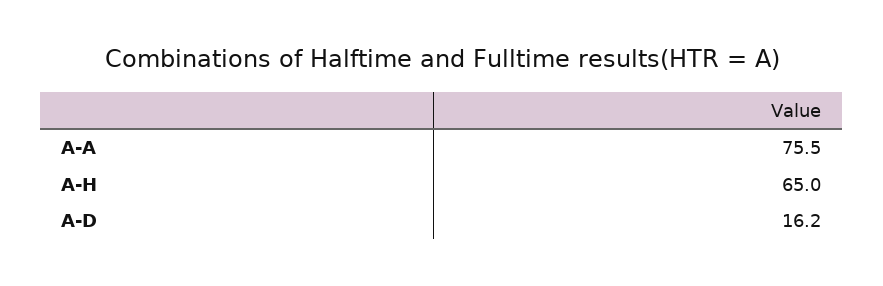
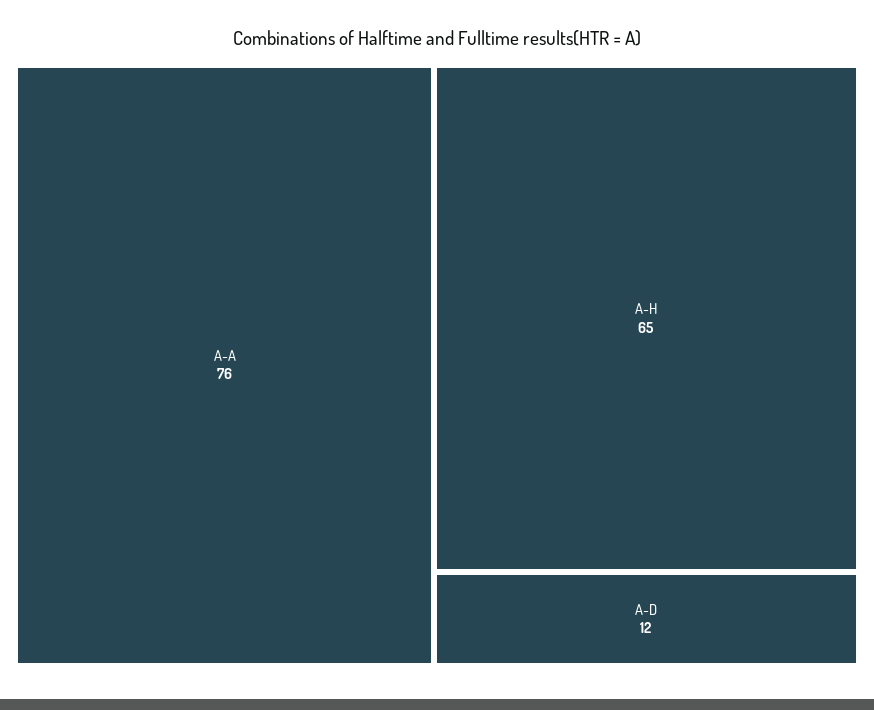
  {
    "A-A": 75.5,
    "A-H": 65,
-   "A-D": 16.2
+   "A-D": 12
  }

